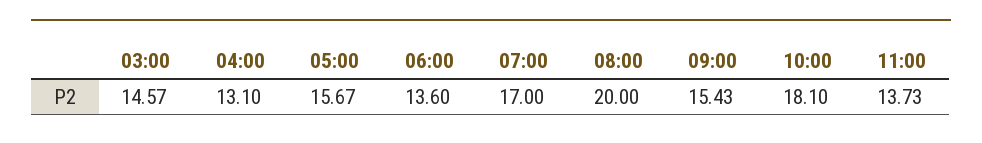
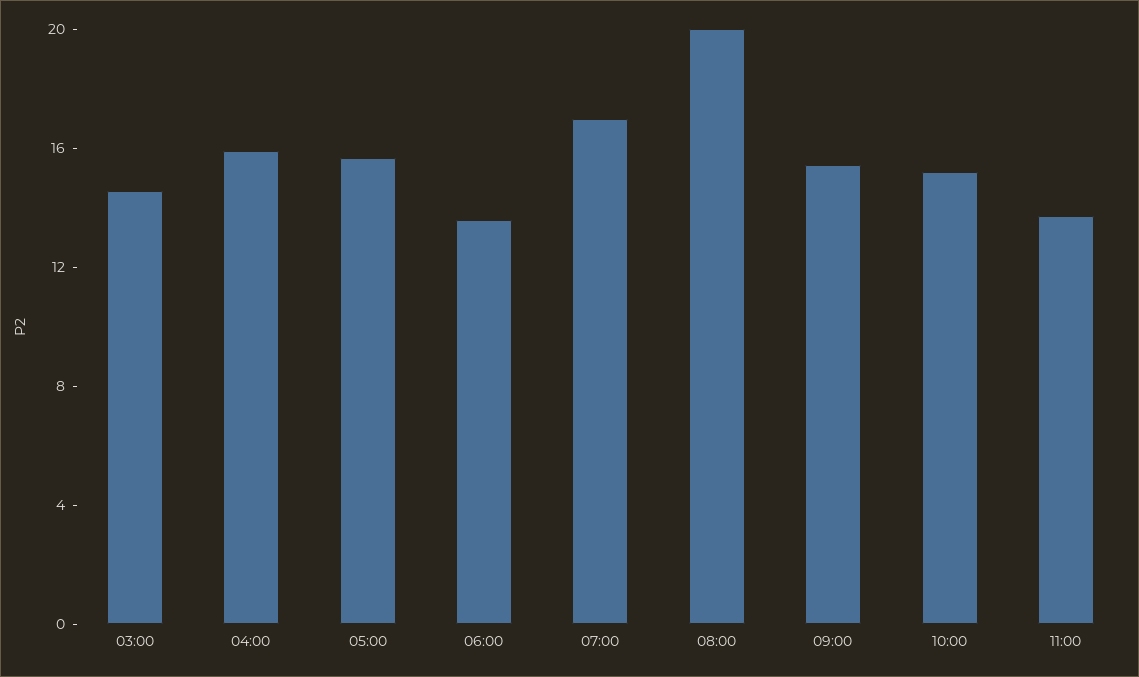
  {
    "03:00": 14.57,
-   "04:00": 13.1,
+   "04:00": 16,
    "05:00": 15.67,
    "06:00": 13.6,
    "07:00": 17,
    "08:00": 20,
    "09:00": 15.43,
-   "10:00": 18.1,
+   "10:00": 15,
    "11:00": 13.73
  }

